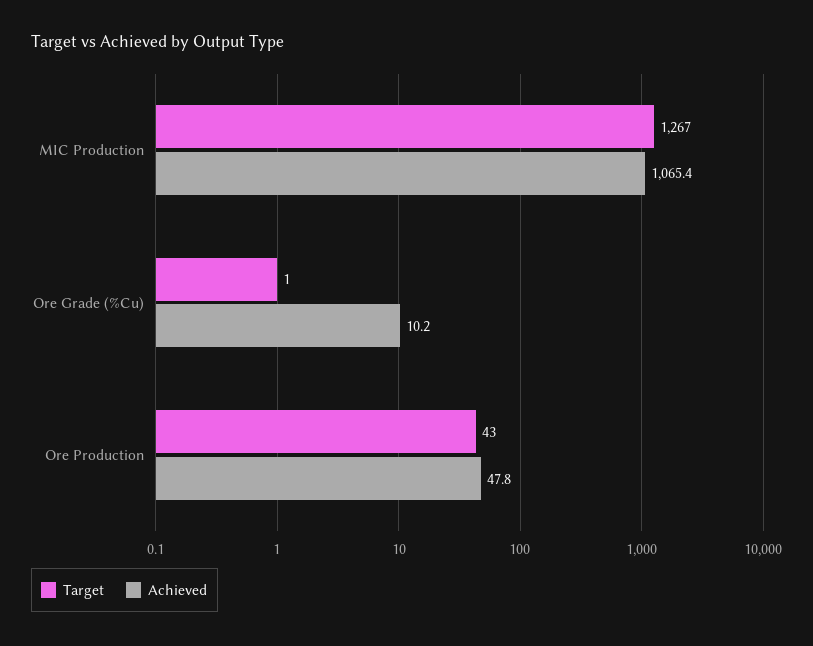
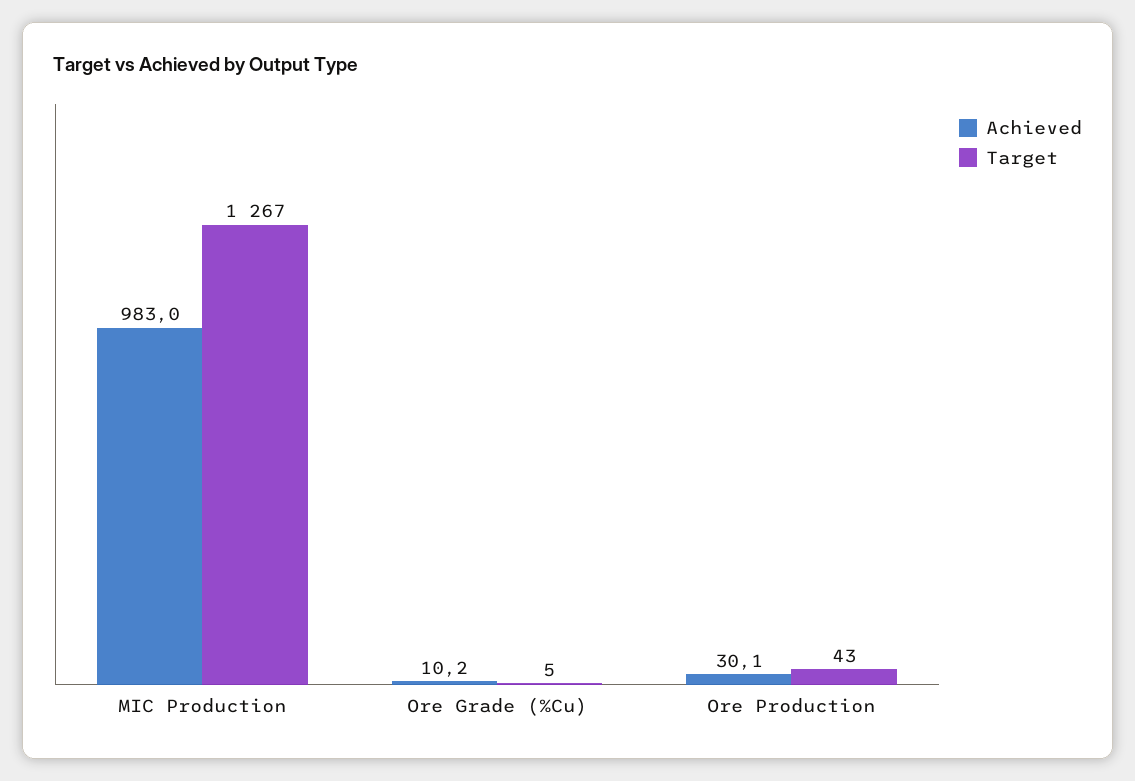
  {
    "Target": {
      "MIC Production": 1267,
-     "Ore Grade (%Cu)": 1,
+     "Ore Grade (%Cu)": 5,
      "Ore Production": 43
    },
    "Achieved": {
-     "MIC Production": 1065.4,
+     "MIC Production": 983,
      "Ore Grade (%Cu)": 10.2,
-     "Ore Production": 47.8
+     "Ore Production": 30.1
    }
  }

